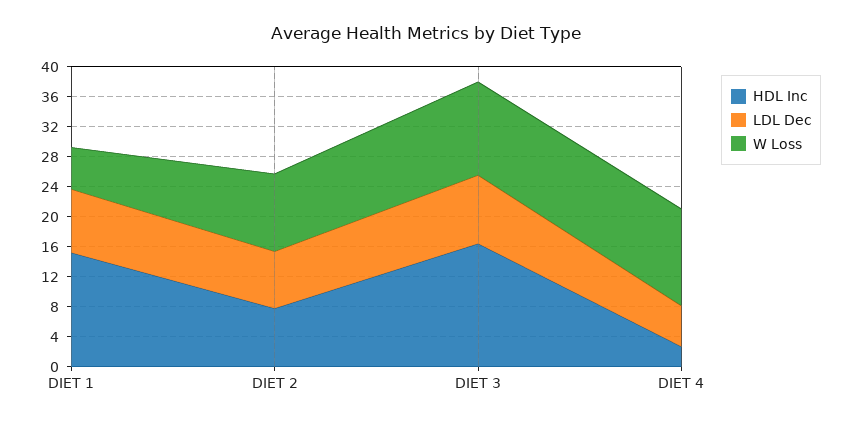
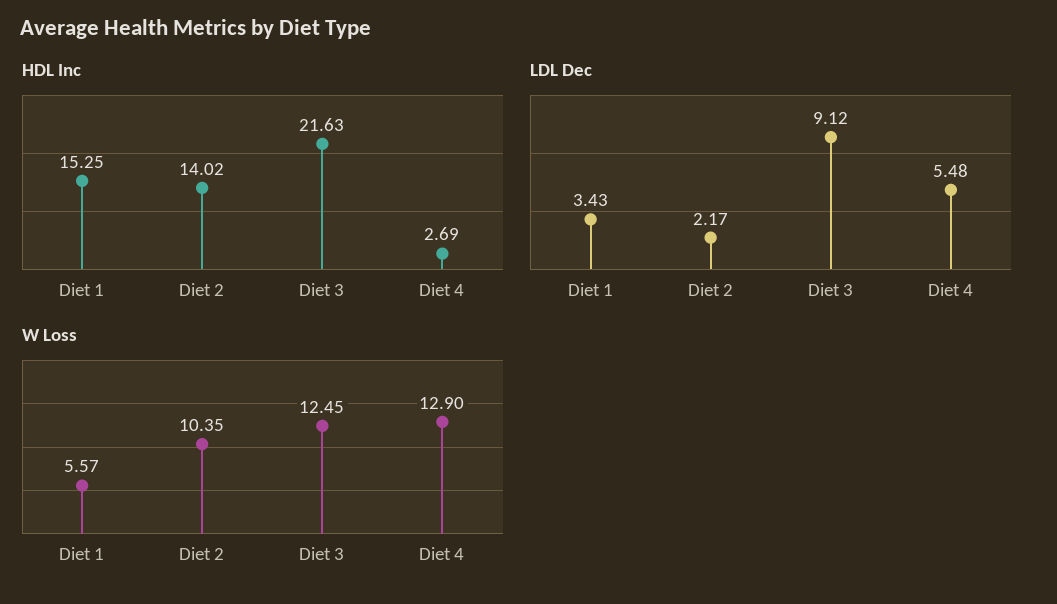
  {
    "HDL Inc": {
      "DIET 1": 15.25,
-     "DIET 2": 8,
+     "DIET 2": 14.02,
-     "DIET 3": 16,
+     "DIET 3": 21.63,
      "DIET 4": 2.69
    },
    "LDL Dec": {
-     "DIET 1": 8,
+     "DIET 1": 3.43,
-     "DIET 2": 8,
+     "DIET 2": 2.17,
      "DIET 3": 9.12,
      "DIET 4": 5.48
    },
    "W Loss": {
      "DIET 1": 5.57,
      "DIET 2": 10.35,
      "DIET 3": 12.45,
      "DIET 4": 12.9
    }
  }

